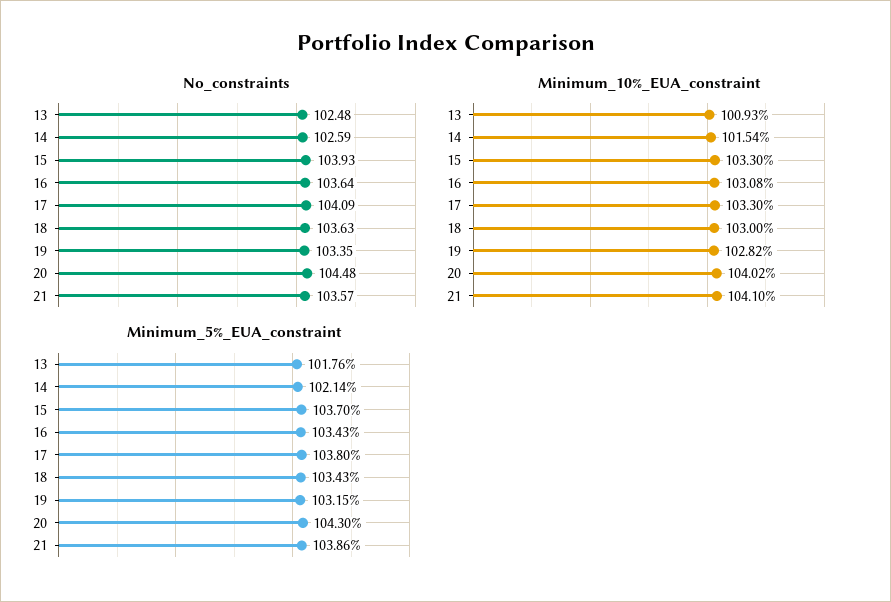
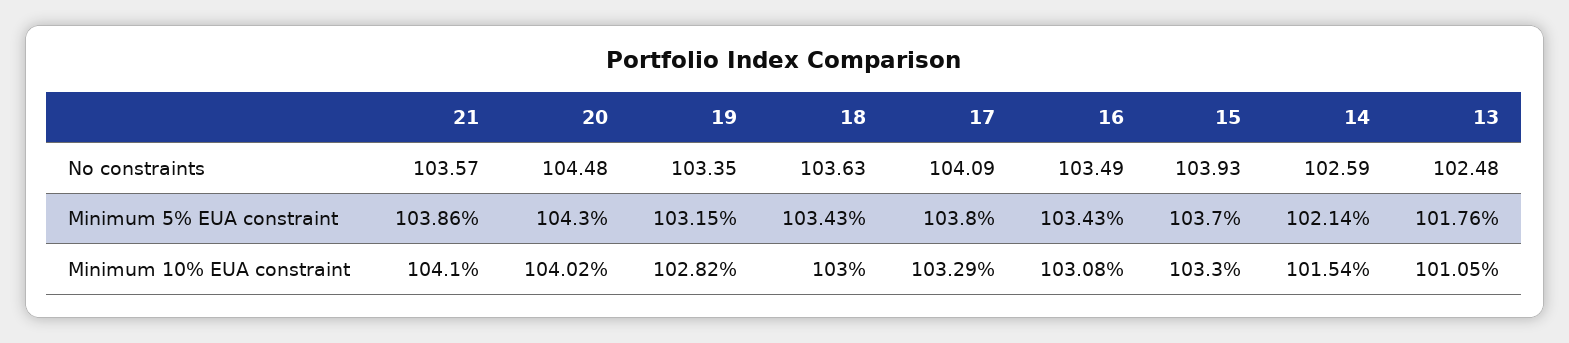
  {
    "No_constraints": {
      "13": 102.48,
      "14": 102.59,
      "15": 103.93,
-     "16": 103.64,
+     "16": 103.49,
      "17": 104.09,
      "18": 103.63,
      "19": 103.35,
      "20": 104.48,
      "21": 103.57
    },
    "Minimum_10%_EUA_constraint": {
-     "13": 100.93,
+     "13": 101.05,
      "14": 101.54,
      "15": 103.3,
      "16": 103.08,
-     "17": 103.3,
+     "17": 103.29,
      "18": 103,
      "19": 102.82,
      "20": 104.02,
      "21": 104.1
    },
    "Minimum_5%_EUA_constraint": {
      "13": 101.76,
      "14": 102.14,
      "15": 103.7,
      "16": 103.43,
      "17": 103.8,
      "18": 103.43,
      "19": 103.15,
      "20": 104.3,
      "21": 103.86
    }
  }

